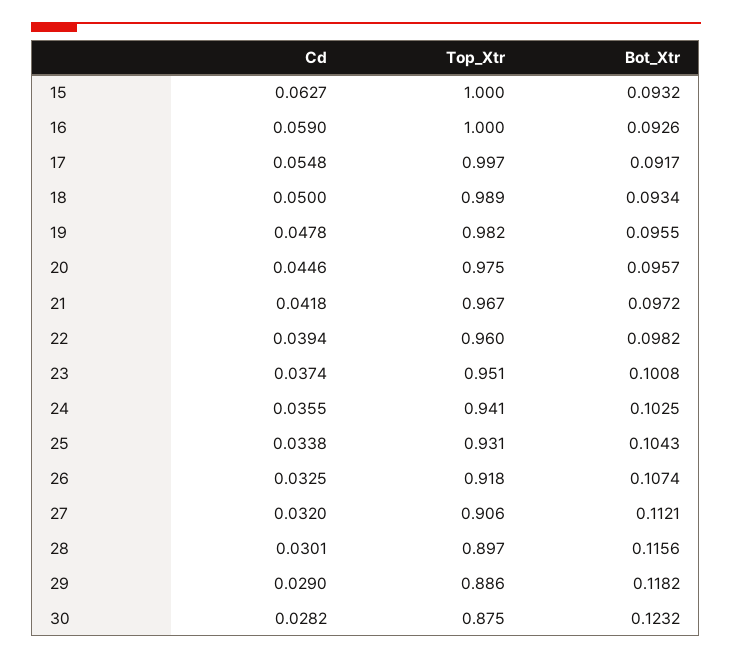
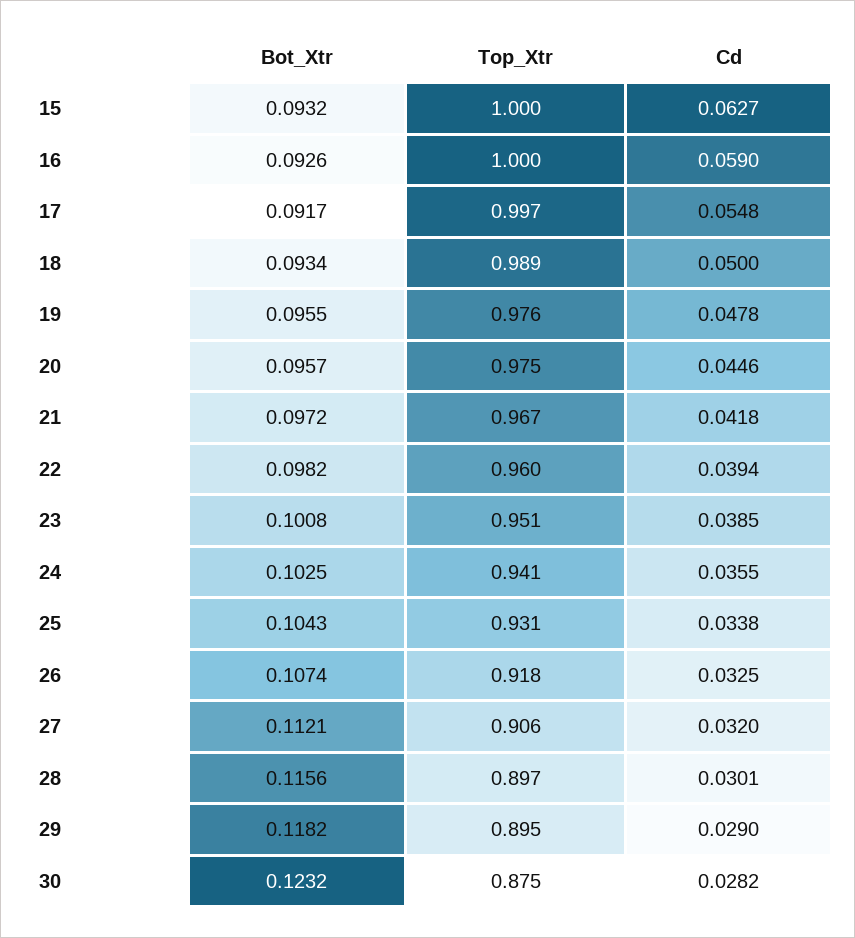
  {
    "Cd": {
      "15": 0.0627,
      "16": 0.059,
      "17": 0.0548,
      "18": 0.05,
      "19": 0.0478,
      "20": 0.0446,
      "21": 0.0418,
      "22": 0.0394,
-     "23": 0.0374,
+     "23": 0.0385,
      "24": 0.0355,
      "25": 0.0338,
      "26": 0.0325,
      "27": 0.032,
      "28": 0.0301,
      "29": 0.029,
      "30": 0.0282
    },
    "Top_Xtr": {
      "15": 1,
      "16": 1,
      "17": 0.997,
      "18": 0.989,
-     "19": 0.982,
+     "19": 0.976,
      "20": 0.975,
      "21": 0.967,
      "22": 0.96,
      "23": 0.951,
      "24": 0.941,
      "25": 0.931,
      "26": 0.918,
      "27": 0.906,
      "28": 0.897,
-     "29": 0.886,
+     "29": 0.895,
      "30": 0.875
    },
    "Bot_Xtr": {
      "15": 0.0932,
      "16": 0.0926,
      "17": 0.0917,
      "18": 0.0934,
      "19": 0.0955,
      "20": 0.0957,
      "21": 0.0972,
      "22": 0.0982,
      "23": 0.1008,
      "24": 0.1025,
      "25": 0.1043,
      "26": 0.1074,
      "27": 0.1121,
      "28": 0.1156,
      "29": 0.1182,
      "30": 0.1232
    }
  }

